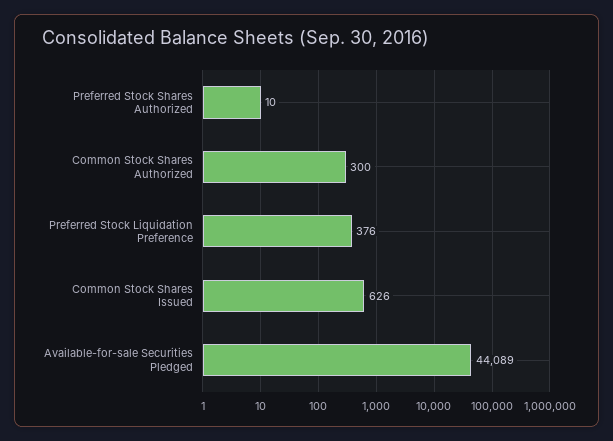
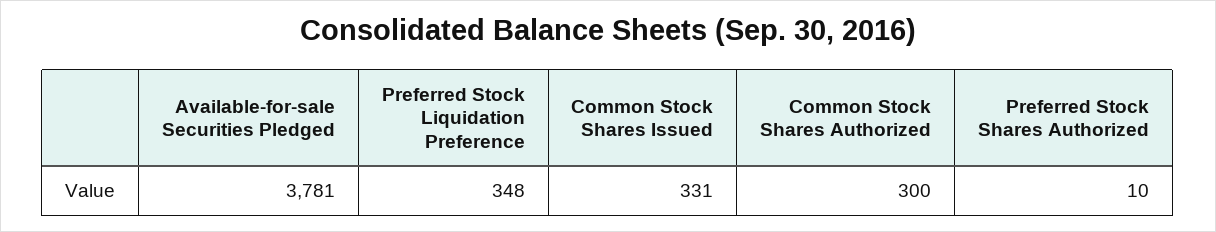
  {
    "Preferred Stock Shares Authorized": 10,
    "Common Stock Shares Authorized": 300,
-   "Preferred Stock Liquidation Preference": 376,
+   "Preferred Stock Liquidation Preference": 348,
-   "Common Stock Shares Issued": 626,
+   "Common Stock Shares Issued": 331,
-   "Available-for-sale Securities Pledged": 44089
+   "Available-for-sale Securities Pledged": 3781
  }

